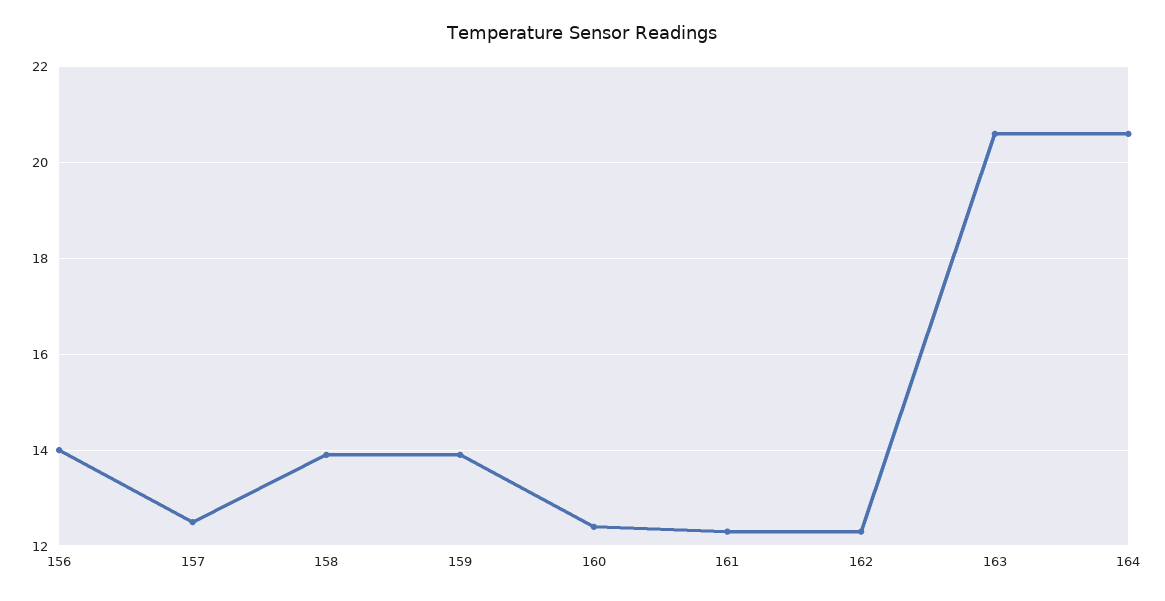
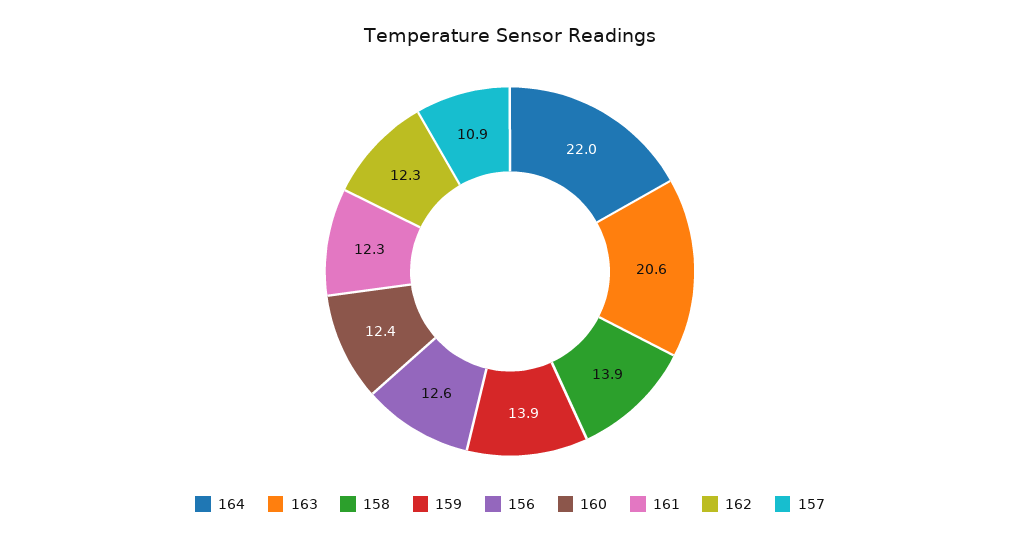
  {
-   "156": 14,
+   "156": 12.6,
-   "157": 12.5,
+   "157": 10.9,
    "158": 13.9,
    "159": 13.9,
    "160": 12.4,
    "161": 12.3,
    "162": 12.3,
    "163": 20.6,
-   "164": 20.5
+   "164": 22
  }

